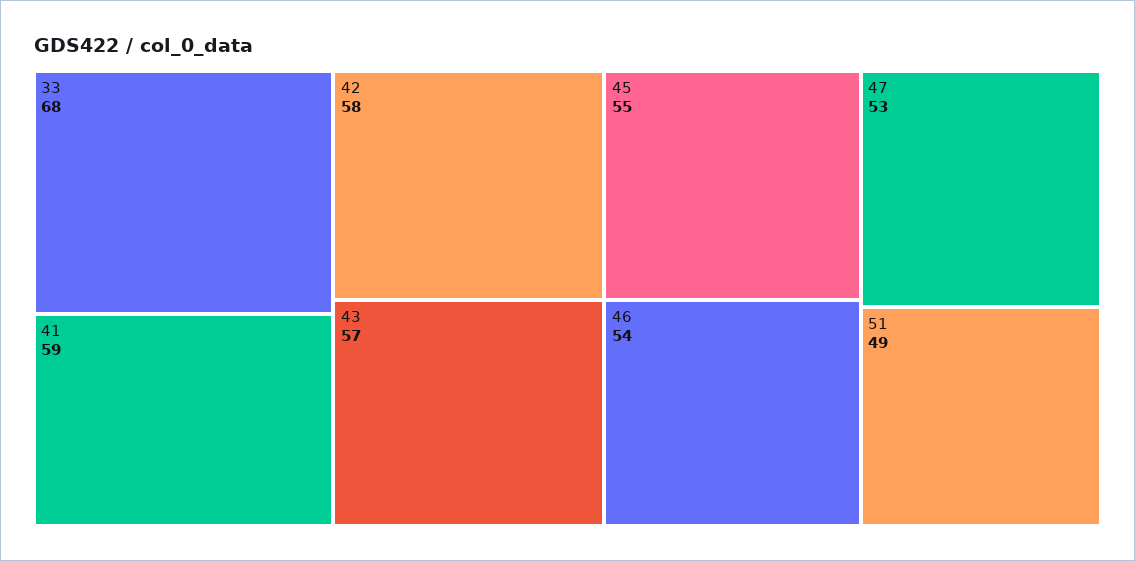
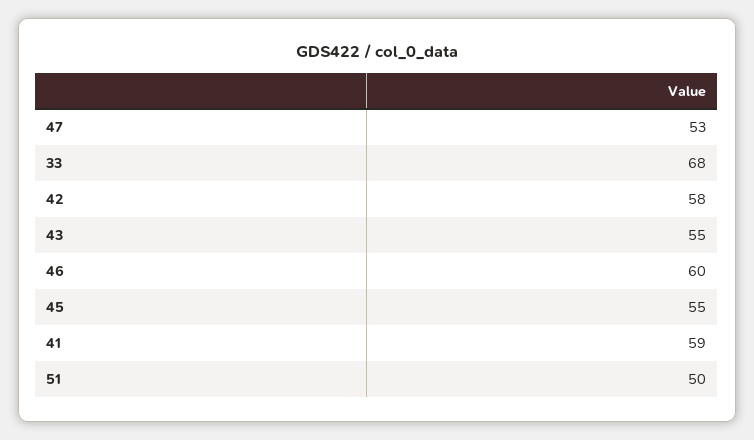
  {
    "33": 68,
    "41": 59,
    "42": 58,
-   "43": 57,
+   "43": 55,
    "45": 55,
-   "46": 54,
+   "46": 60,
    "47": 53,
-   "51": 49
+   "51": 50
  }

